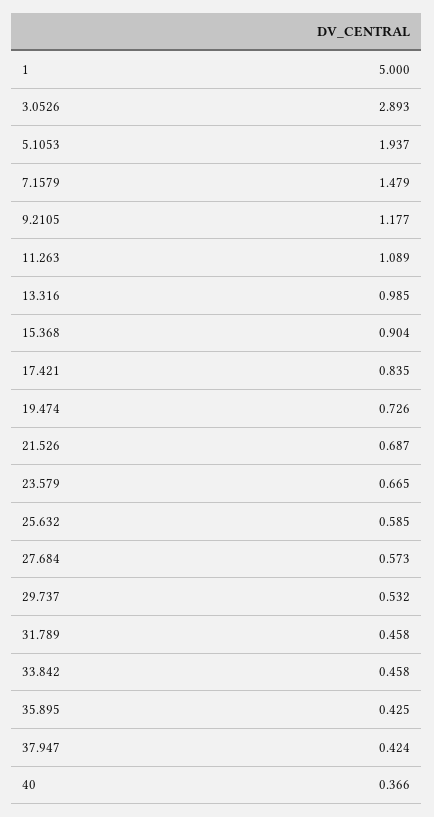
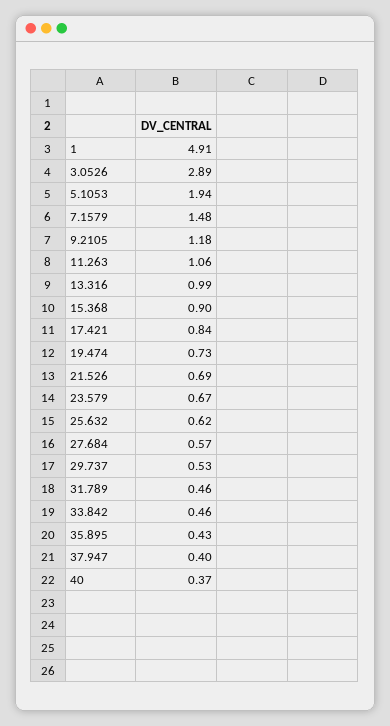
  {
-   "1": 5,
+   "1": 4.91,
    "3.0526": 2.893,
    "5.1053": 1.937,
    "7.1579": 1.479,
    "9.2105": 1.177,
-   "11.263": 1.089,
+   "11.263": 1.06,
    "13.316": 0.985,
    "15.368": 0.904,
    "17.421": 0.835,
    "19.474": 0.726,
    "21.526": 0.687,
    "23.579": 0.665,
-   "25.632": 0.585,
+   "25.632": 0.62,
    "27.684": 0.573,
    "29.737": 0.532,
    "31.789": 0.458,
    "33.842": 0.458,
    "35.895": 0.425,
-   "37.947": 0.424,
+   "37.947": 0.4,
    "40": 0.366
  }

